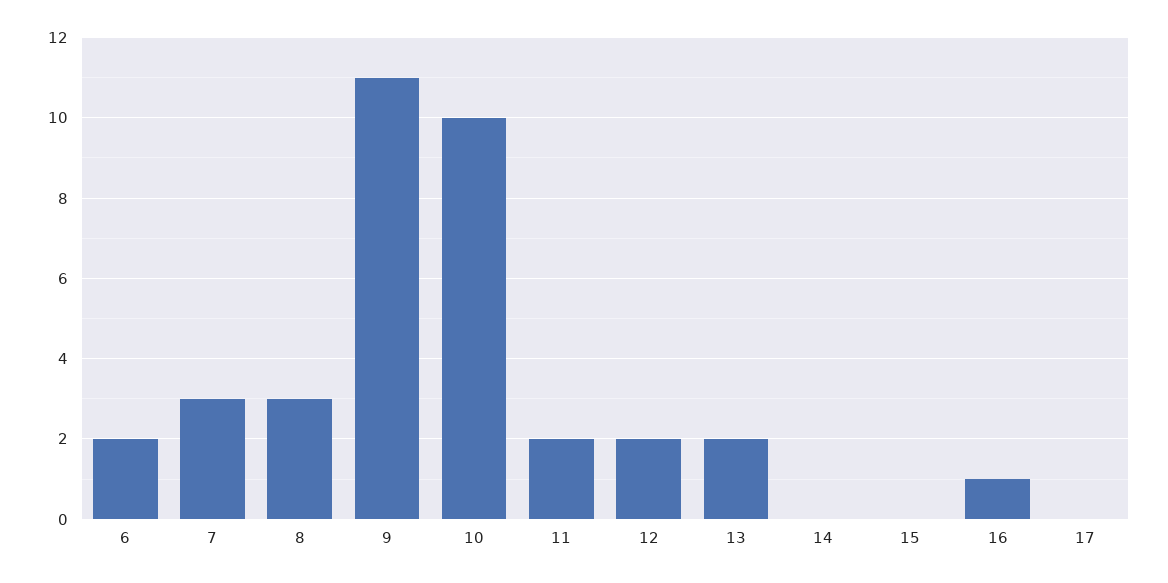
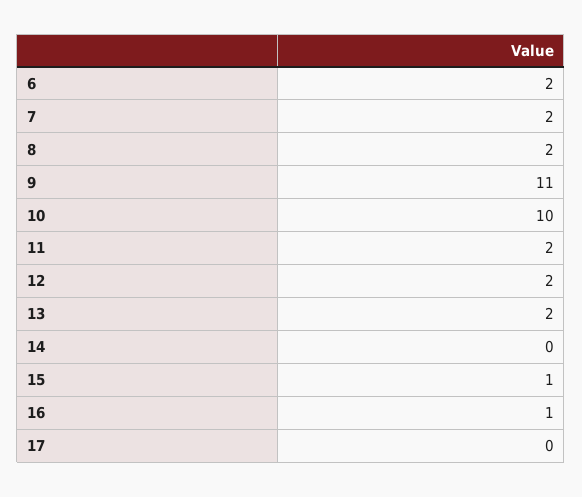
  {
    "6": 2,
-   "7": 3,
+   "7": 2,
-   "8": 3,
+   "8": 2,
    "9": 11,
    "10": 10,
    "11": 2,
    "12": 2,
    "13": 2,
    "14": 0,
-   "15": 0,
+   "15": 1,
    "16": 1,
    "17": 0
  }

